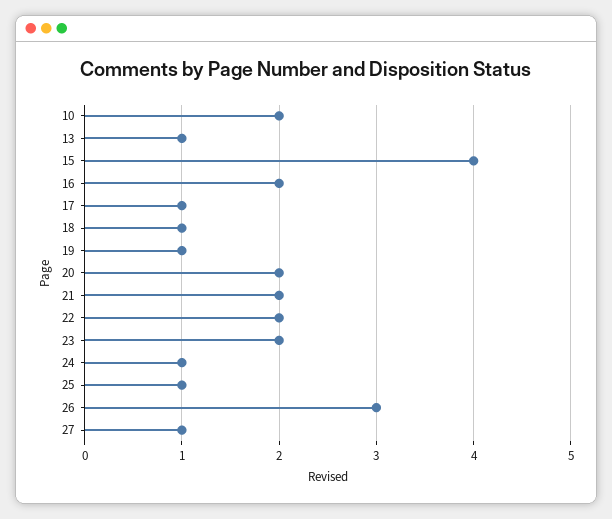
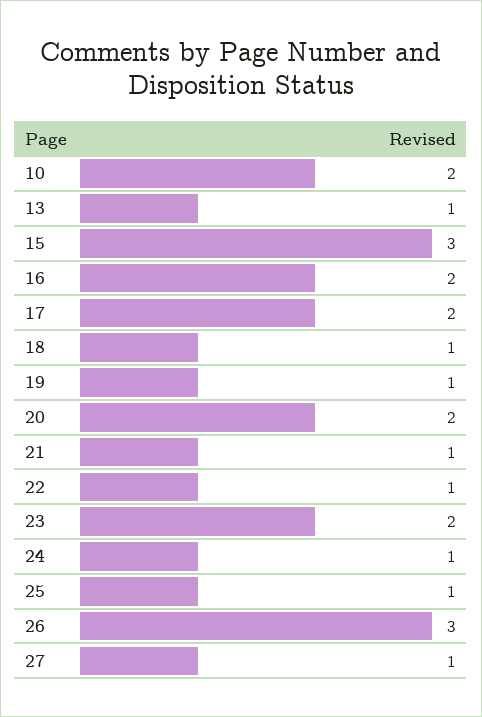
  {
    "10": 2,
    "13": 1,
-   "15": 4,
+   "15": 3,
    "16": 2,
-   "17": 1,
+   "17": 2,
    "18": 1,
    "19": 1,
    "20": 2,
-   "21": 2,
+   "21": 1,
-   "22": 2,
+   "22": 1,
    "23": 2,
    "24": 1,
    "25": 1,
    "26": 3,
    "27": 1
  }

